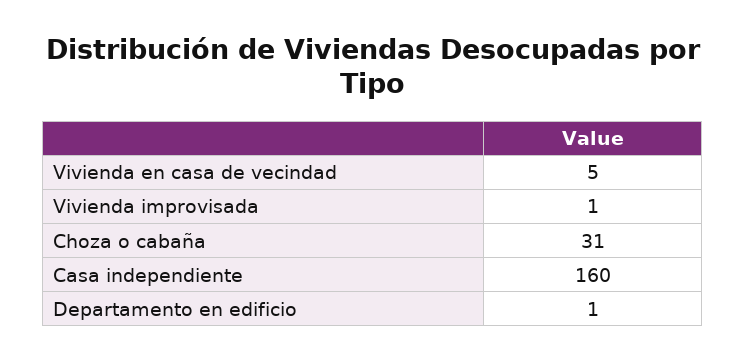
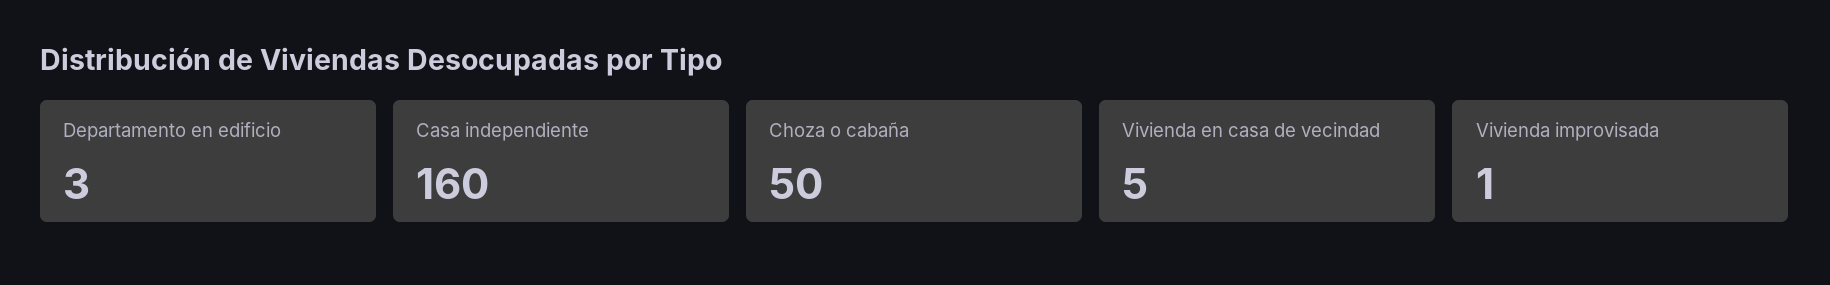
  {
    "Vivienda en casa de vecindad": 5,
    "Vivienda improvisada": 1,
-   "Choza o cabaña": 31,
+   "Choza o cabaña": 50,
    "Casa independiente": 160,
-   "Departamento en edificio": 1
+   "Departamento en edificio": 3
  }

